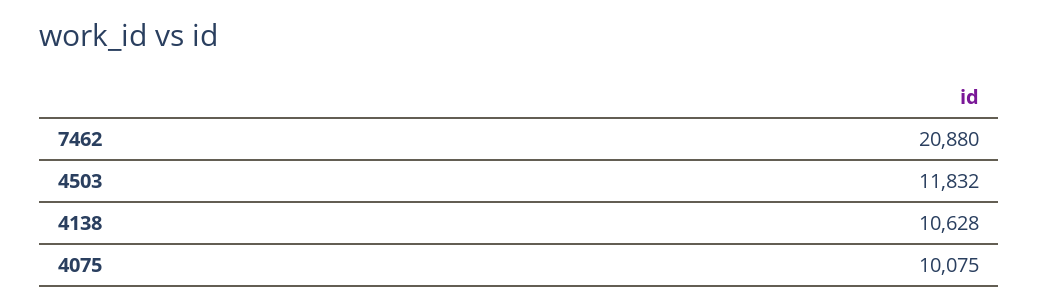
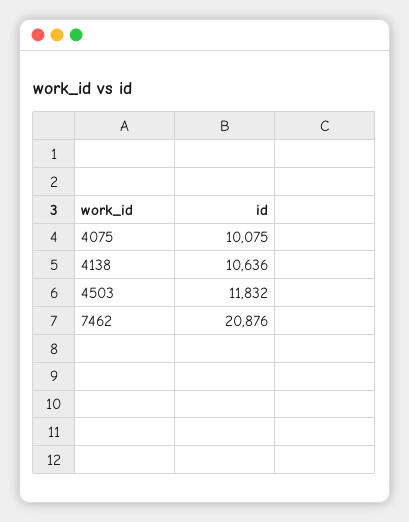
  {
-   "7462": 20880,
+   "7462": 20876,
    "4503": 11832,
-   "4138": 10628,
+   "4138": 10636,
    "4075": 10075
  }

